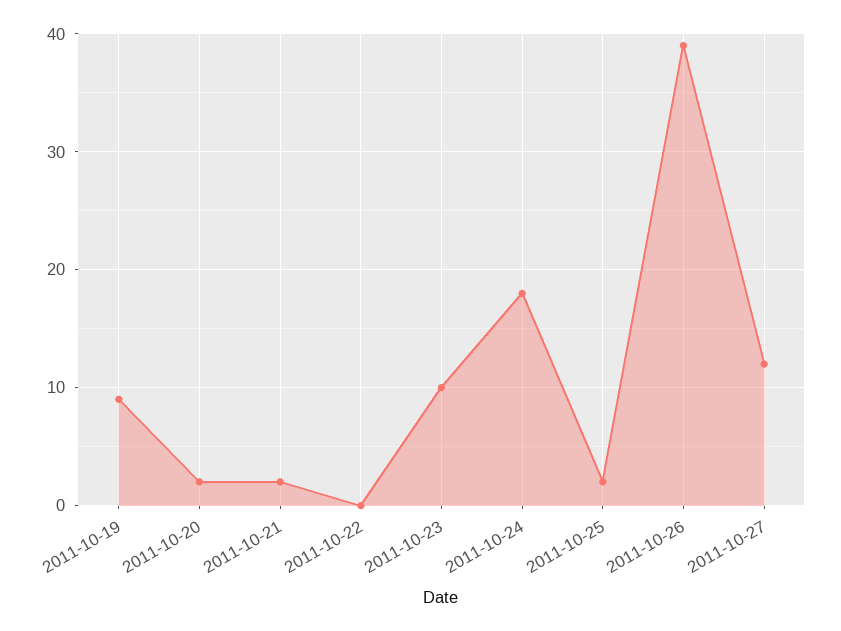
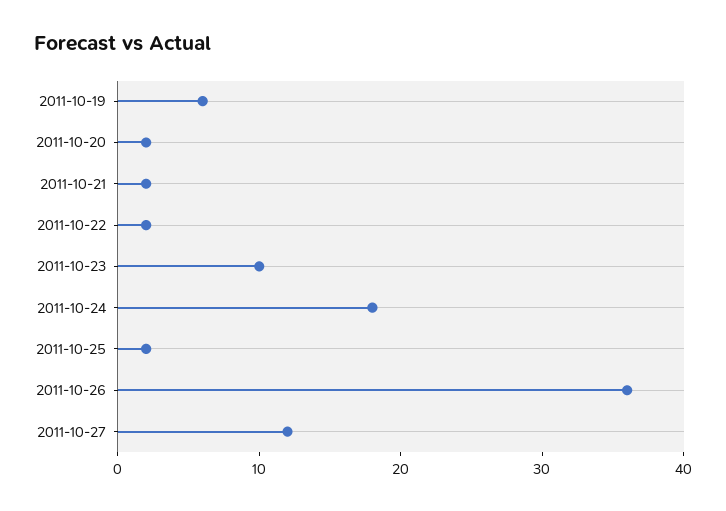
  {
-   "2011-10-19": 9,
+   "2011-10-19": 6,
    "2011-10-20": 2,
    "2011-10-21": 2,
-   "2011-10-22": 0,
+   "2011-10-22": 2,
    "2011-10-23": 10,
    "2011-10-24": 18,
    "2011-10-25": 2,
-   "2011-10-26": 39,
+   "2011-10-26": 36,
    "2011-10-27": 12
  }

